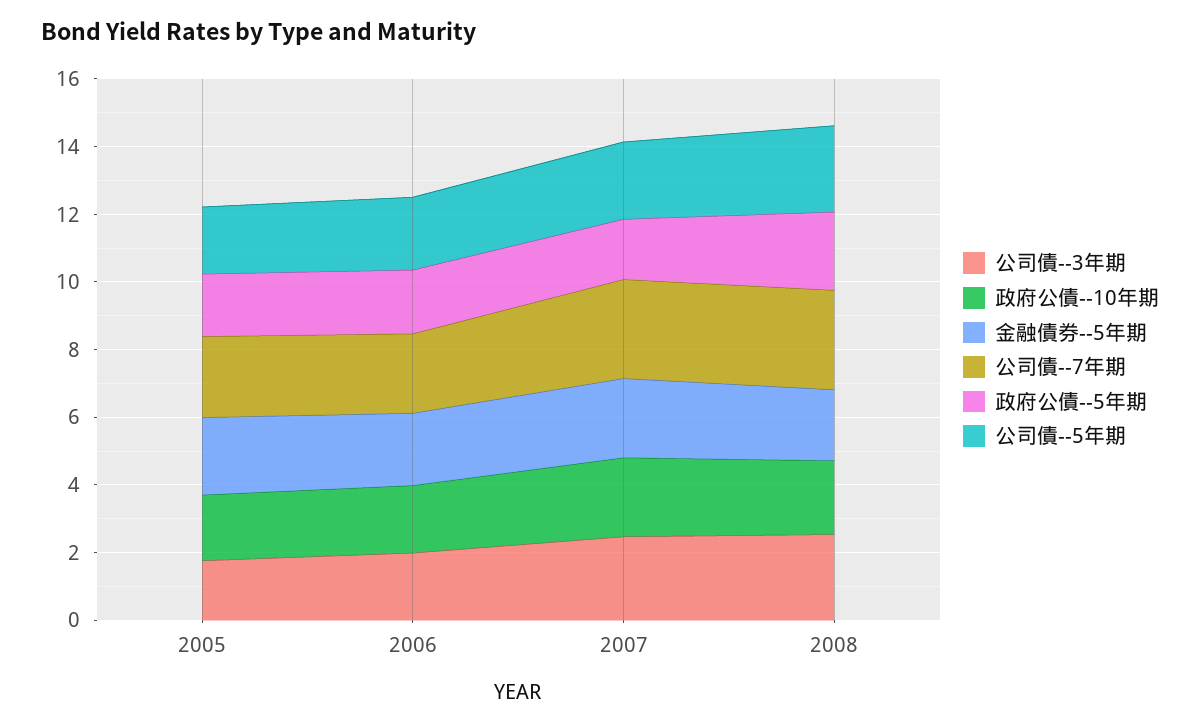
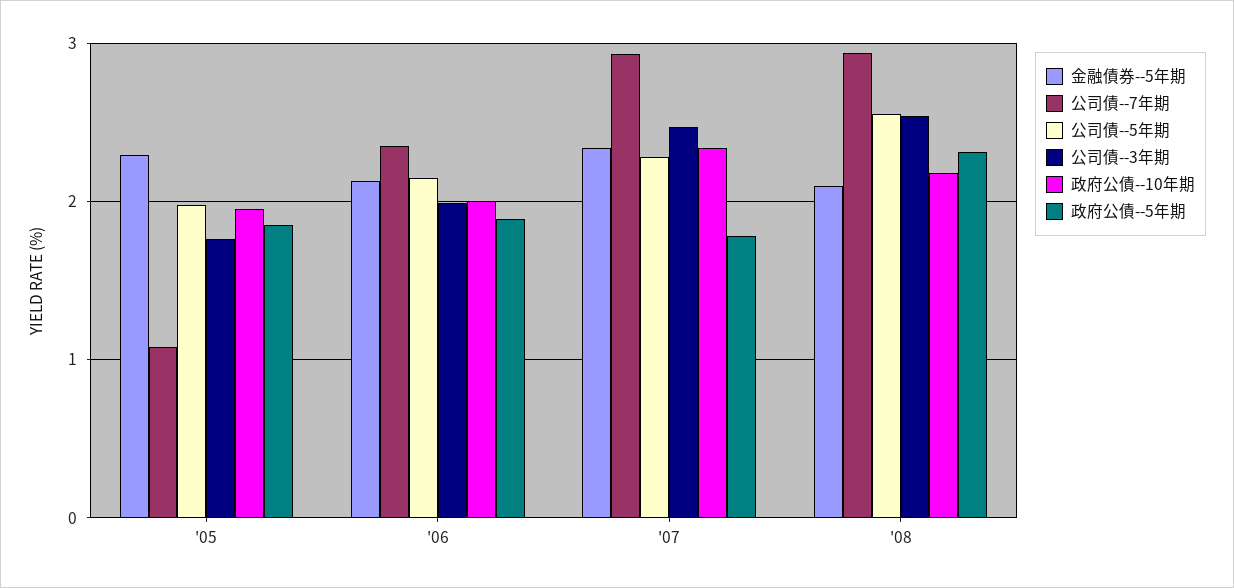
  {
    "公司債--3年期": {
      "2005": 1.8,
      "2006": 2,
      "2007": 2.5,
      "2008": 2.5
    },
    "政府公債--10年期": {
      "2005": 2,
      "2006": 2,
      "2007": 2.3,
      "2008": 2.2
    },
    "金融債券--5年期": {
      "2005": 2.3,
      "2006": 2.1,
      "2007": 2.3,
      "2008": 2.1
    },
    "公司債--7年期": {
-     "2005": 2.5,
+     "2005": 1.1,
      "2006": 2.4,
      "2007": 2.9,
      "2008": 2.9
    },
    "政府公債--5年期": {
      "2005": 1.9,
      "2006": 1.9,
      "2007": 1.8,
      "2008": 2.3
    },
    "公司債--5年期": {
      "2005": 2,
      "2006": 2.2,
      "2007": 2.3,
      "2008": 2.6
    }
  }

